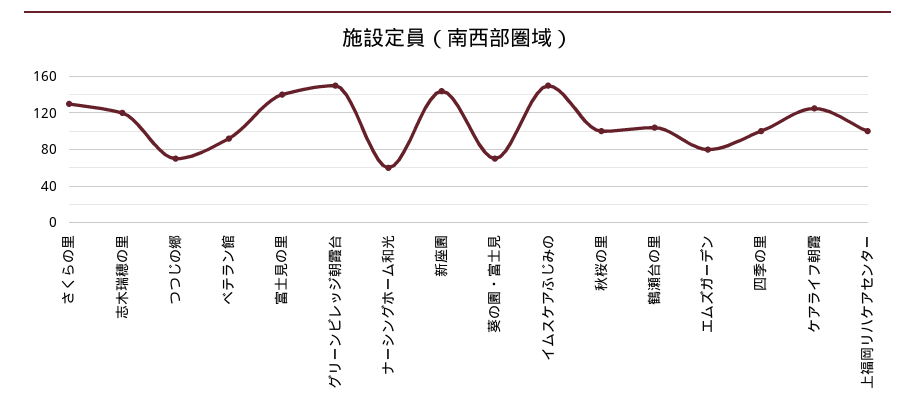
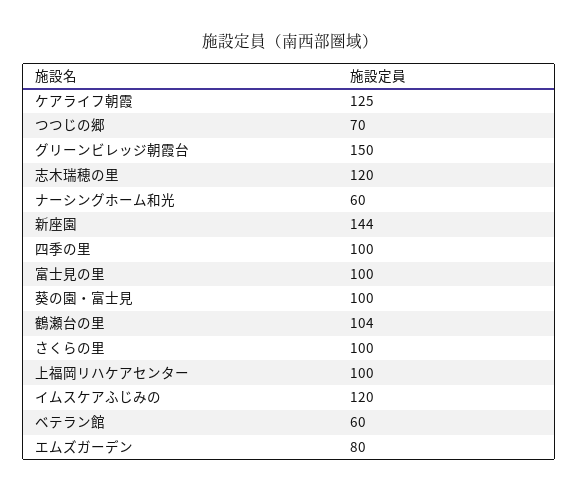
  {
-   "さくらの里": 130,
+   "さくらの里": 100,
    "志木瑞穂の里": 120,
    "つつじの郷": 70,
-   "ベテラン館": 90,
+   "ベテラン館": 60,
-   "富士見の里": 140,
+   "富士見の里": 100,
    "グリーンビレッジ朝霞台": 150,
    "ナーシングホーム和光": 60,
    "新座園": 144,
-   "葵の園・富士見": 70,
+   "葵の園・富士見": 100,
-   "イムスケアふじみの": 150,
+   "イムスケアふじみの": 120,
-   "秋桜の里": 100,
    "鶴瀬台の里": 104,
    "エムズガーデン": 80,
    "四季の里": 100,
    "ケアライフ朝霞": 125,
    "上福岡リハケアセンター": 100
  }

